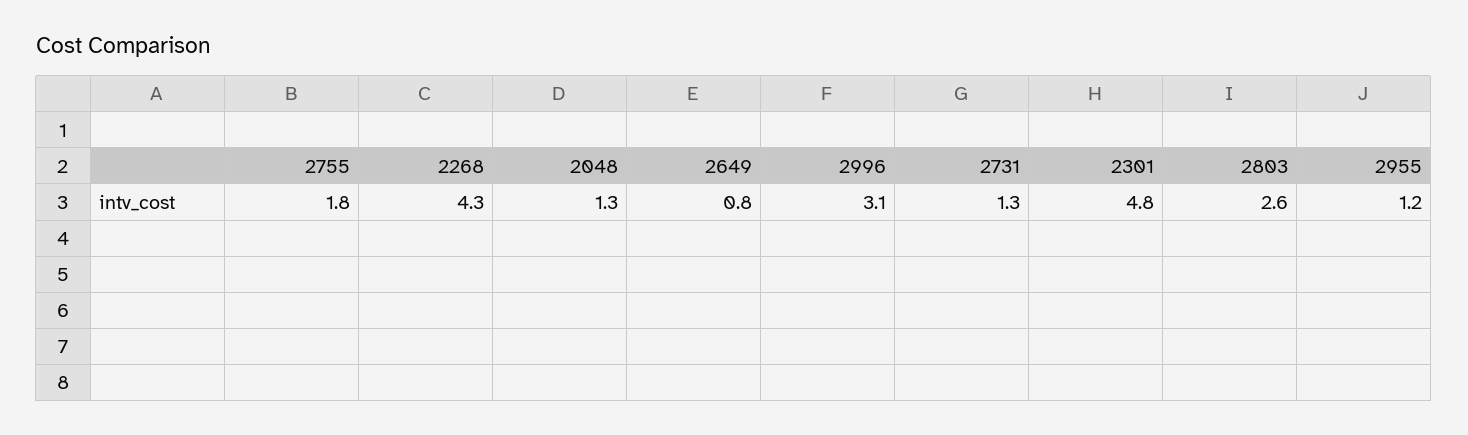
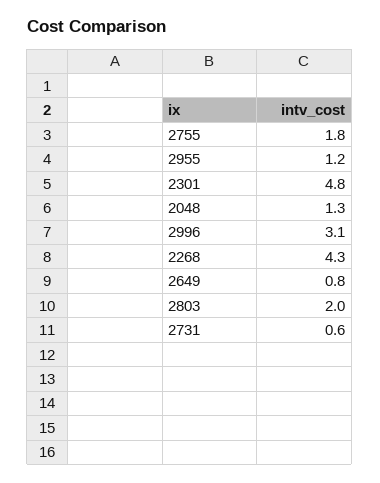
  {
    "2755": 1.8,
    "2268": 4.3,
    "2048": 1.3,
    "2649": 0.8,
    "2996": 3.1,
-   "2731": 1.3,
+   "2731": 0.6,
    "2301": 4.8,
-   "2803": 2.6,
+   "2803": 2,
    "2955": 1.2
  }

